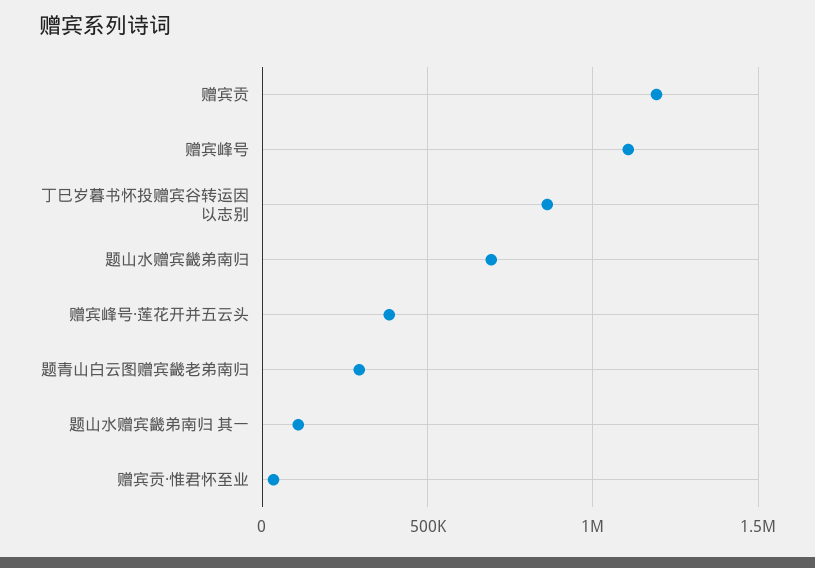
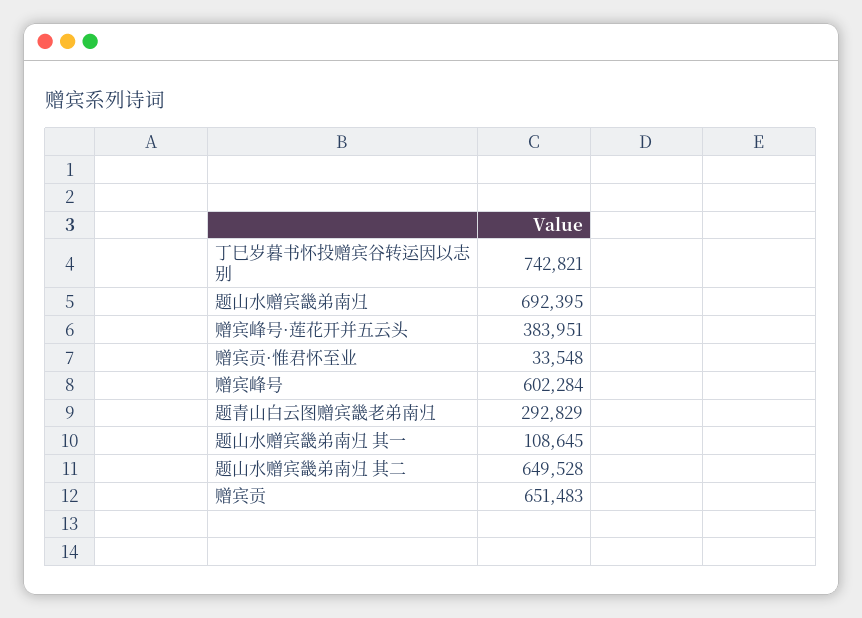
  {
-   "赠宾贡": 1200000,
+   "赠宾贡": 651483,
-   "赠宾峰号": 1100000,
+   "赠宾峰号": 602284,
-   "丁巳岁暮书怀投赠宾谷转运因以志别": 850000,
+   "丁巳岁暮书怀投赠宾谷转运因以志别": 742821,
    "题山水赠宾畿弟南归": 692395,
    "赠宾峰号·莲花开并五云头": 383951,
    "题青山白云图赠宾畿老弟南归": 292829,
    "题山水赠宾畿弟南归 其一": 108645,
-   "赠宾贡·惟君怀至业": 33548
+   "赠宾贡·惟君怀至业": 33548,
+   "题山水赠宾畿弟南归 其二": 649528
  }

